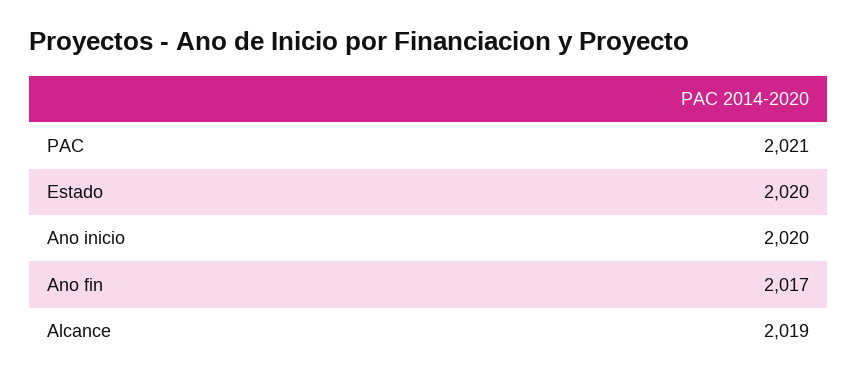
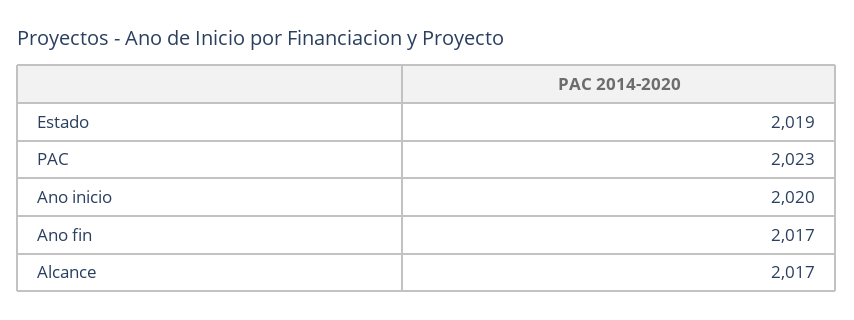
  {
-   "PAC": 2021,
+   "PAC": 2023,
-   "Estado": 2020,
+   "Estado": 2019,
    "Ano inicio": 2020,
    "Ano fin": 2017,
-   "Alcance": 2019
+   "Alcance": 2017
  }

